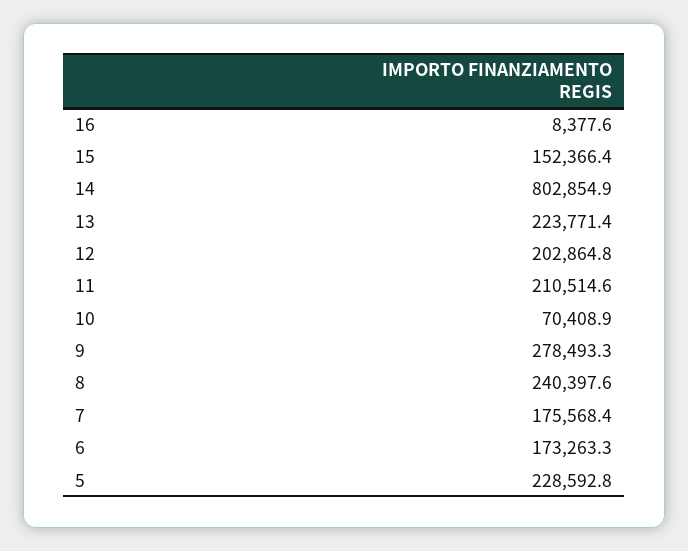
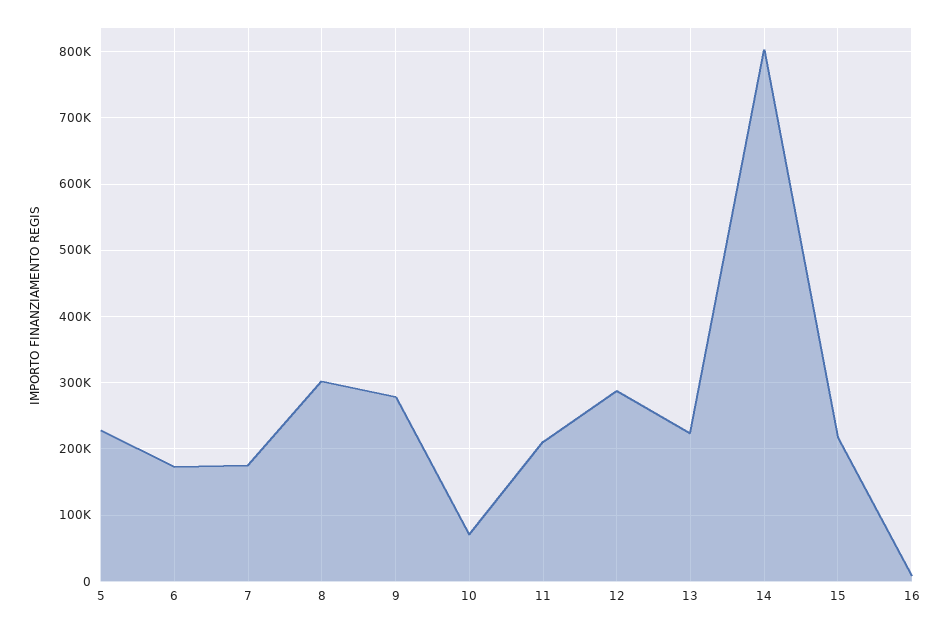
  {
    "16": 8377.6,
-   "15": 152366.4,
+   "15": 220000,
    "14": 802854.9,
    "13": 223771.4,
-   "12": 202864.8,
+   "12": 290000,
    "11": 210514.6,
    "10": 70408.9,
    "9": 278493.3,
-   "8": 240397.6,
+   "8": 300000,
    "7": 175568.4,
    "6": 173263.3,
    "5": 228592.8
  }

